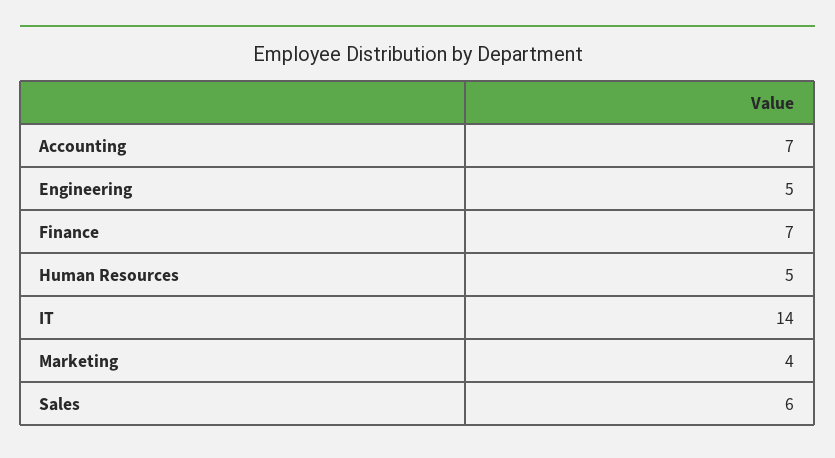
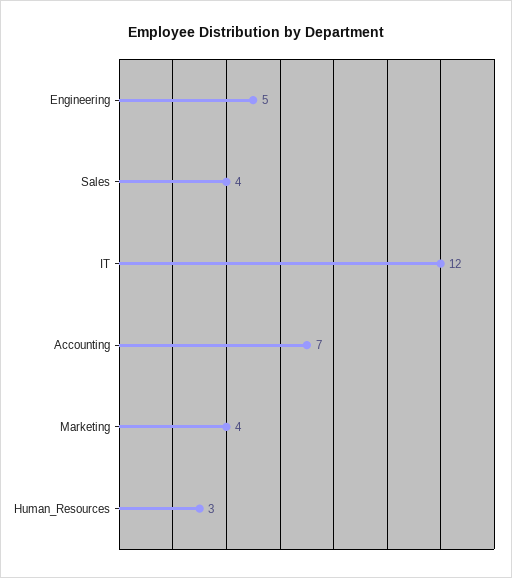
  {
    "Accounting": 7,
    "Engineering": 5,
-   "Finance": 7,
-   "Human Resources": 5,
+   "Human Resources": 3,
-   "IT": 14,
+   "IT": 12,
    "Marketing": 4,
-   "Sales": 6
+   "Sales": 4
  }

